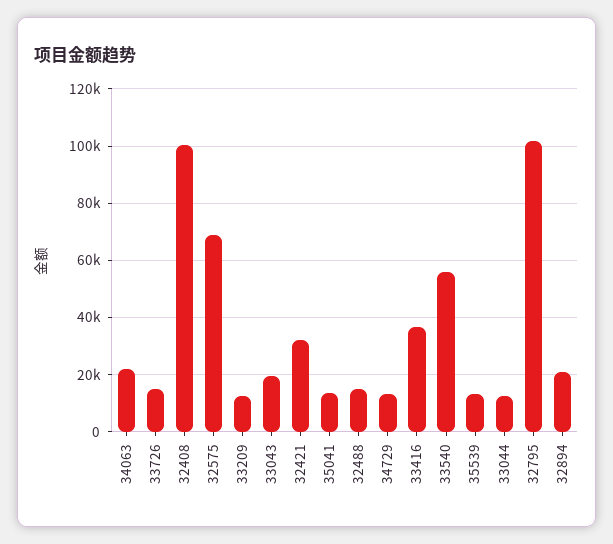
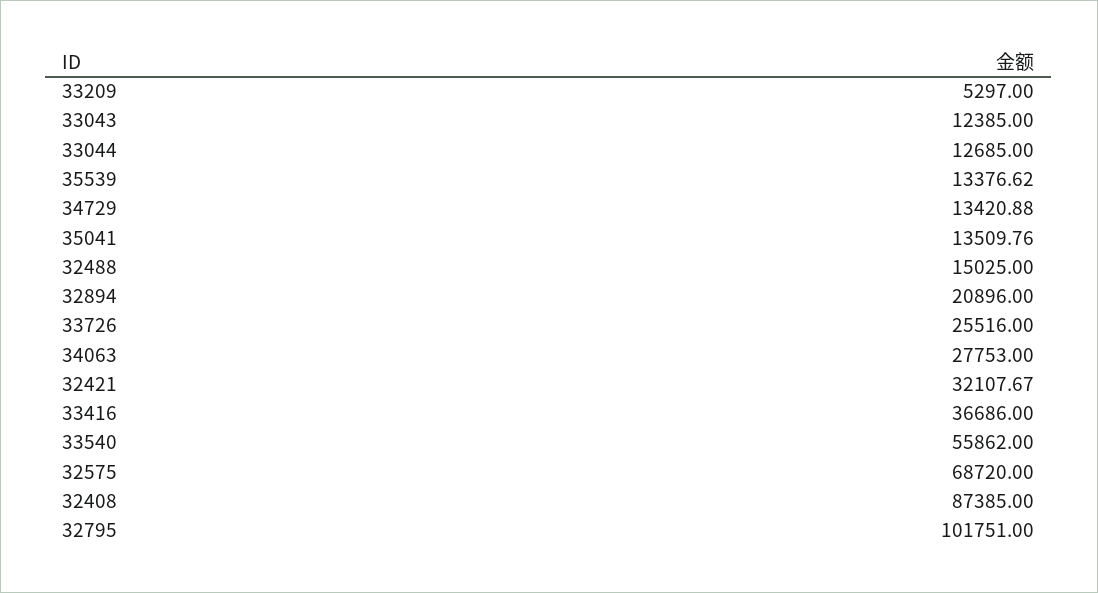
  {
-   "34063": 22500,
+   "34063": 27753,
-   "33726": 15000,
+   "33726": 25516,
-   "32408": 100000,
+   "32408": 87385,
    "32575": 68720,
-   "33209": 12500,
+   "33209": 5297,
-   "33043": 20000,
+   "33043": 12385,
    "32421": 32107.67,
    "35041": 13509.76,
    "32488": 15025,
    "34729": 13420.88,
    "33416": 36686,
    "33540": 55862,
    "35539": 13376.62,
    "33044": 12685,
    "32795": 101751,
    "32894": 20896
  }

